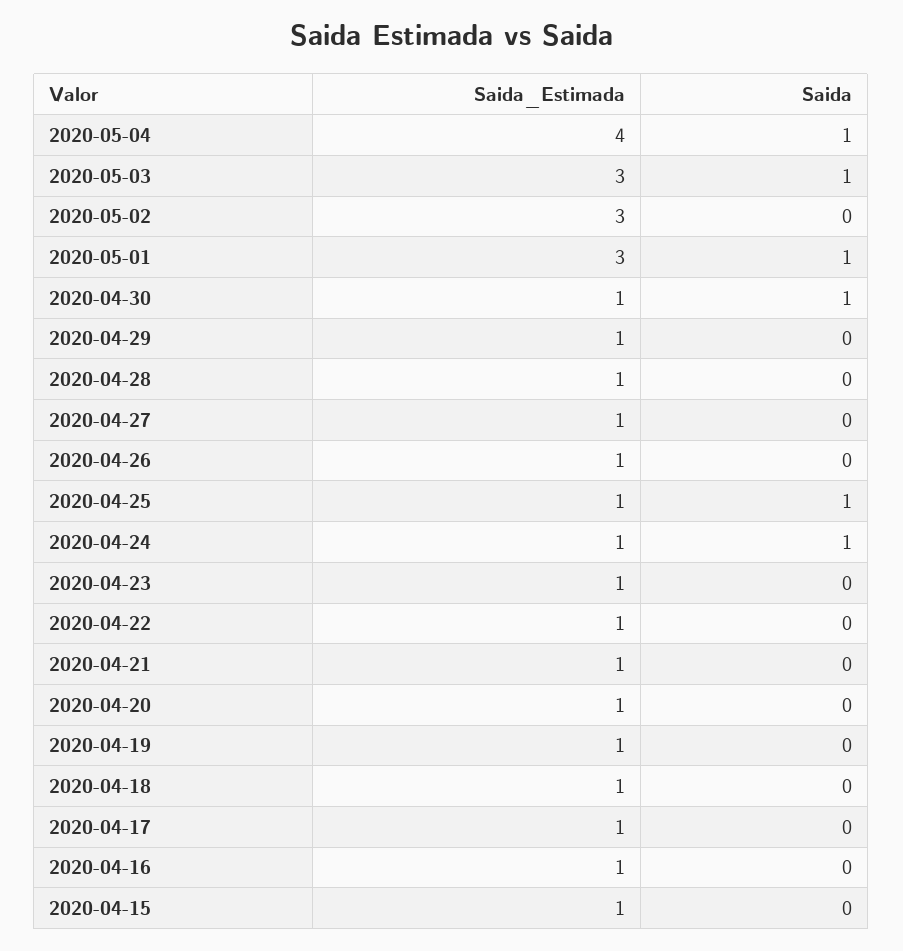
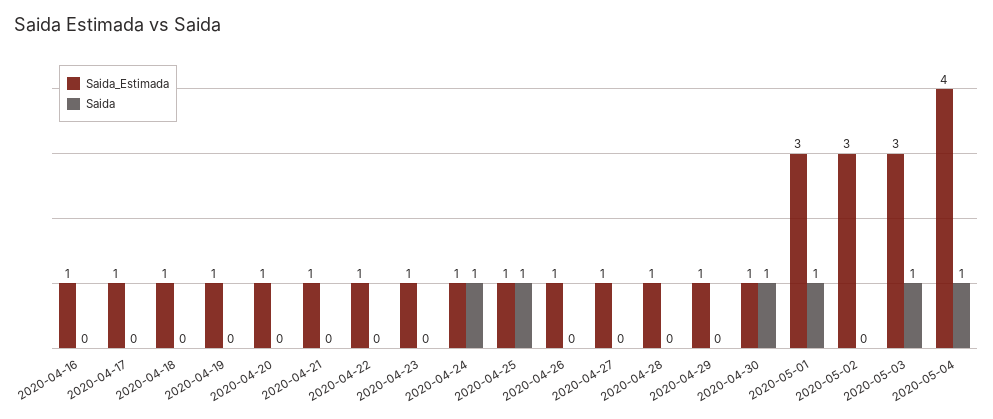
  {
    "Saida_Estimada": {
      "2020-05-04": 4,
      "2020-05-03": 3,
      "2020-05-02": 3,
      "2020-05-01": 3,
      "2020-04-30": 1,
      "2020-04-29": 1,
      "2020-04-28": 1,
      "2020-04-27": 1,
      "2020-04-26": 1,
      "2020-04-25": 1,
      "2020-04-24": 1,
      "2020-04-23": 1,
      "2020-04-22": 1,
      "2020-04-21": 1,
      "2020-04-20": 1,
      "2020-04-19": 1,
      "2020-04-18": 1,
      "2020-04-17": 1,
-     "2020-04-16": 1,
+     "2020-04-16": 1
-     "2020-04-15": 1
    },
    "Saida": {
      "2020-05-04": 1,
      "2020-05-03": 1,
      "2020-05-02": 0,
      "2020-05-01": 1,
      "2020-04-30": 1,
      "2020-04-29": 0,
      "2020-04-28": 0,
      "2020-04-27": 0,
      "2020-04-26": 0,
      "2020-04-25": 1,
      "2020-04-24": 1,
      "2020-04-23": 0,
      "2020-04-22": 0,
      "2020-04-21": 0,
      "2020-04-20": 0,
      "2020-04-19": 0,
      "2020-04-18": 0,
      "2020-04-17": 0,
-     "2020-04-16": 0,
+     "2020-04-16": 0
-     "2020-04-15": 0
    }
  }

